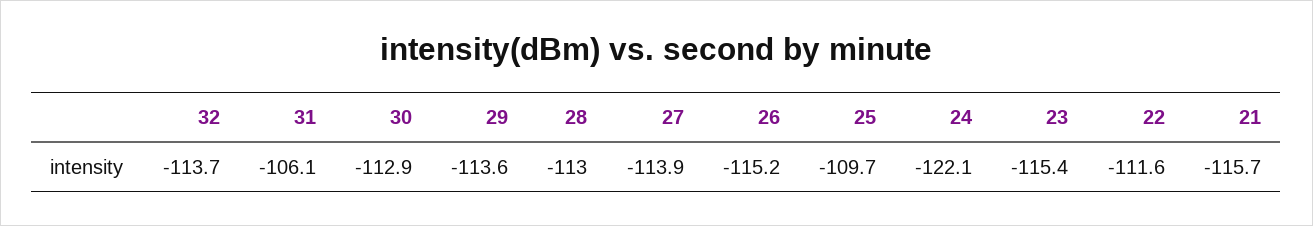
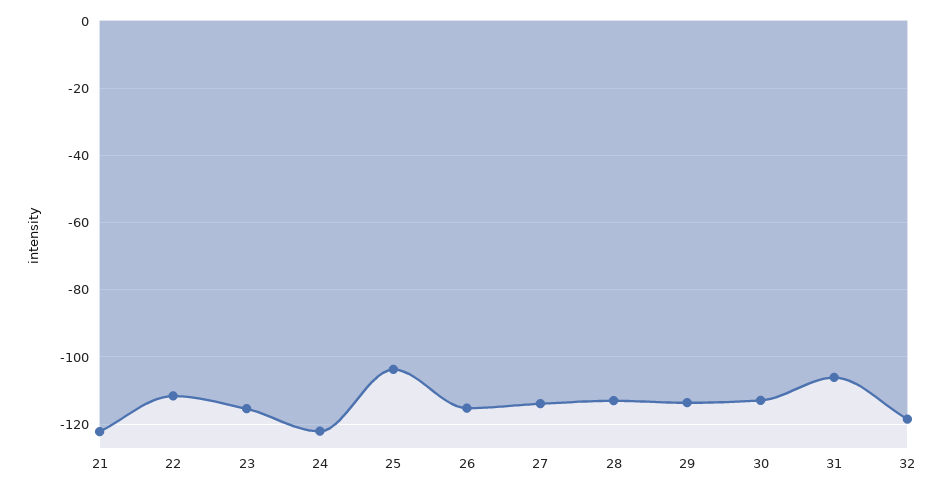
  {
-   "32": -113.7,
+   "32": -118,
    "31": -106.1,
    "30": -112.9,
    "29": -113.6,
    "28": -113,
    "27": -113.9,
    "26": -115.2,
-   "25": -109.7,
+   "25": -104,
    "24": -122.1,
    "23": -115.4,
    "22": -111.6,
-   "21": -115.7
+   "21": -122
  }

